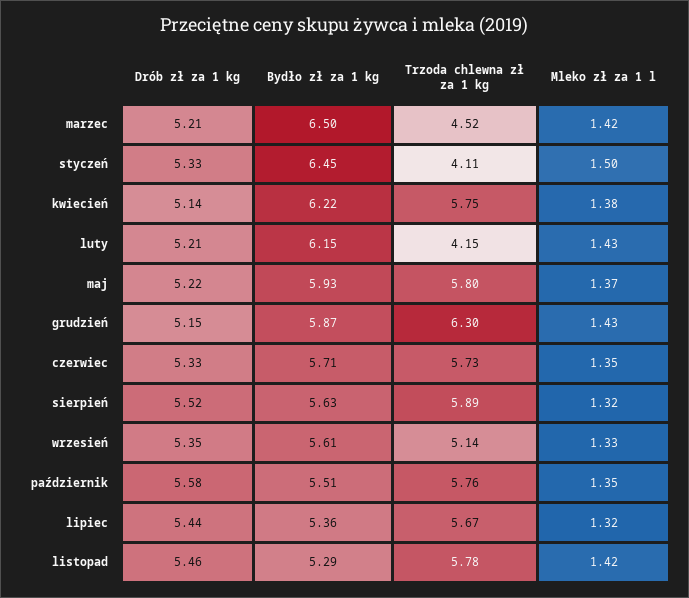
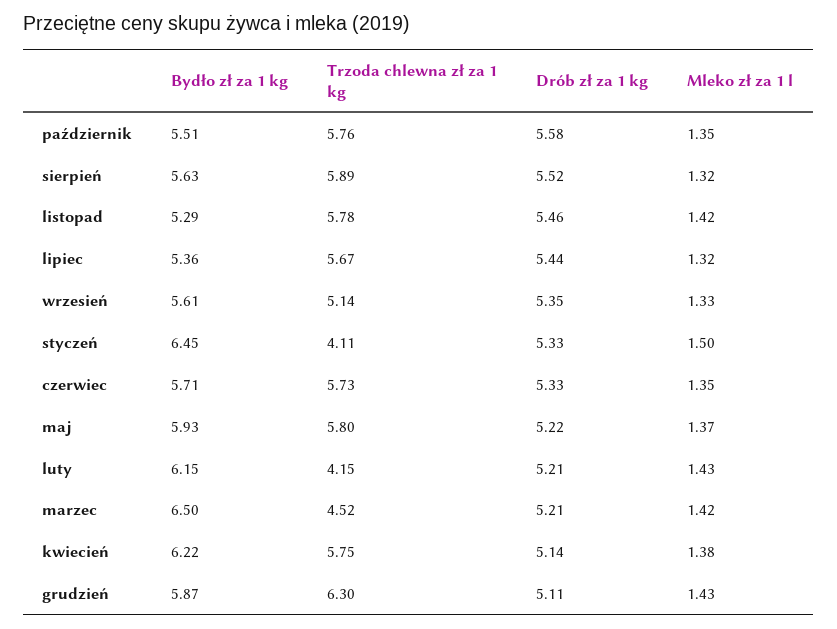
  {
    "Drób zł za 1 kg": {
      "marzec": 5.21,
      "styczeń": 5.33,
      "kwiecień": 5.14,
      "luty": 5.21,
      "maj": 5.22,
-     "grudzień": 5.15,
+     "grudzień": 5.11,
      "czerwiec": 5.33,
      "sierpień": 5.52,
      "wrzesień": 5.35,
      "październik": 5.58,
      "lipiec": 5.44,
      "listopad": 5.46
    },
    "Bydło zł za 1 kg": {
      "marzec": 6.5,
      "styczeń": 6.45,
      "kwiecień": 6.22,
      "luty": 6.15,
      "maj": 5.93,
      "grudzień": 5.87,
      "czerwiec": 5.71,
      "sierpień": 5.63,
      "wrzesień": 5.61,
      "październik": 5.51,
      "lipiec": 5.36,
      "listopad": 5.29
    },
    "Trzoda chlewna zł za 1 kg": {
      "marzec": 4.52,
      "styczeń": 4.11,
      "kwiecień": 5.75,
      "luty": 4.15,
      "maj": 5.8,
      "grudzień": 6.3,
      "czerwiec": 5.73,
      "sierpień": 5.89,
      "wrzesień": 5.14,
      "październik": 5.76,
      "lipiec": 5.67,
      "listopad": 5.78
    },
    "Mleko zł za 1 l": {
      "marzec": 1.42,
      "styczeń": 1.5,
      "kwiecień": 1.38,
      "luty": 1.43,
      "maj": 1.37,
      "grudzień": 1.43,
      "czerwiec": 1.35,
      "sierpień": 1.32,
      "wrzesień": 1.33,
      "październik": 1.35,
      "lipiec": 1.32,
      "listopad": 1.42
    }
  }

